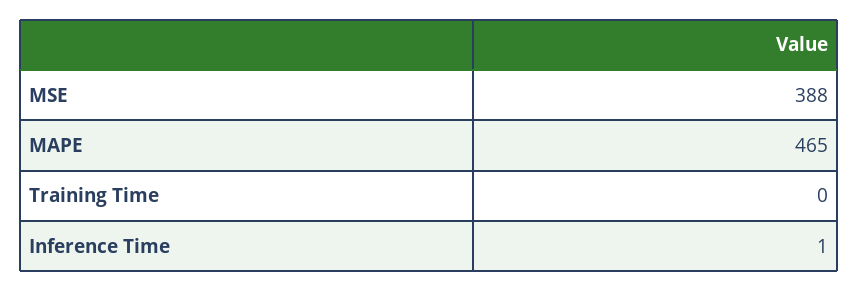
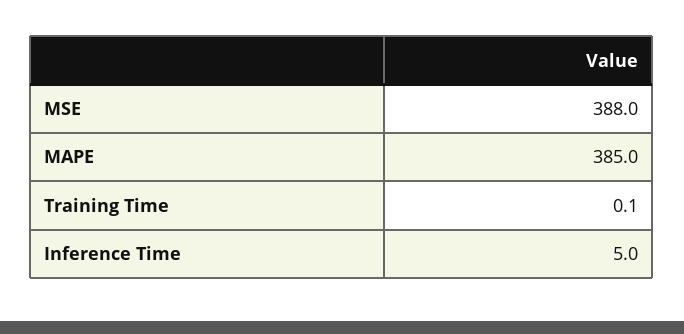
  {
    "MSE": 388,
-   "MAPE": 465,
+   "MAPE": 385,
    "Training Time": 0.1,
-   "Inference Time": 1
+   "Inference Time": 5
  }

